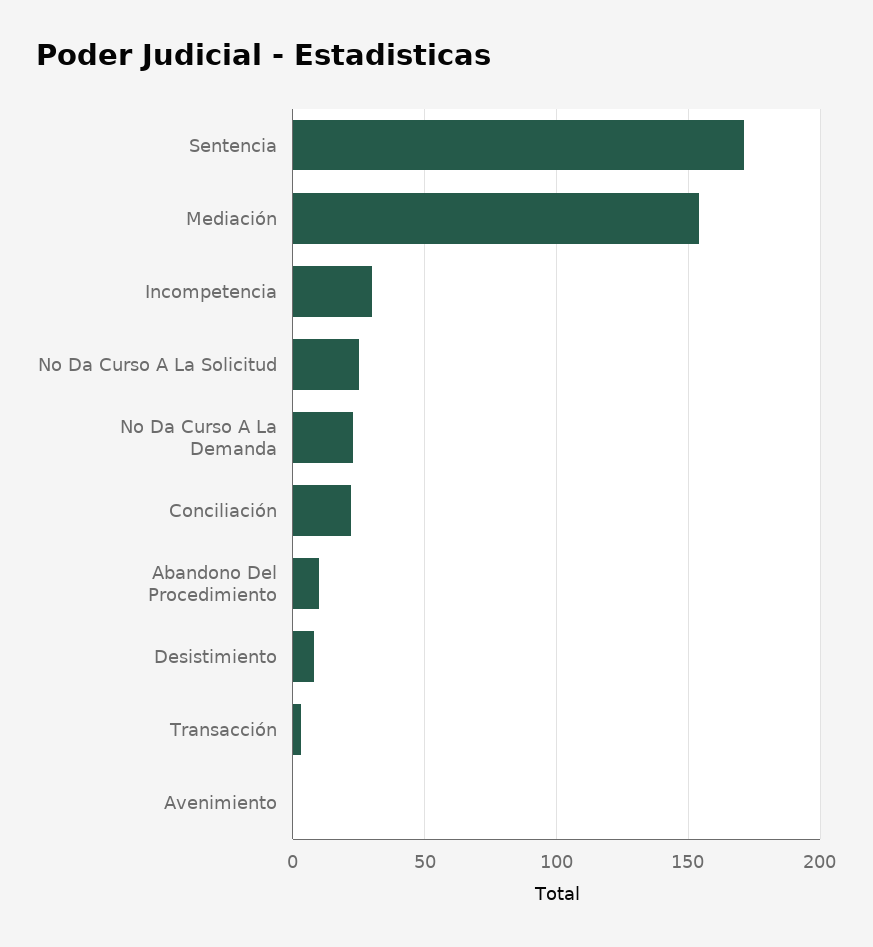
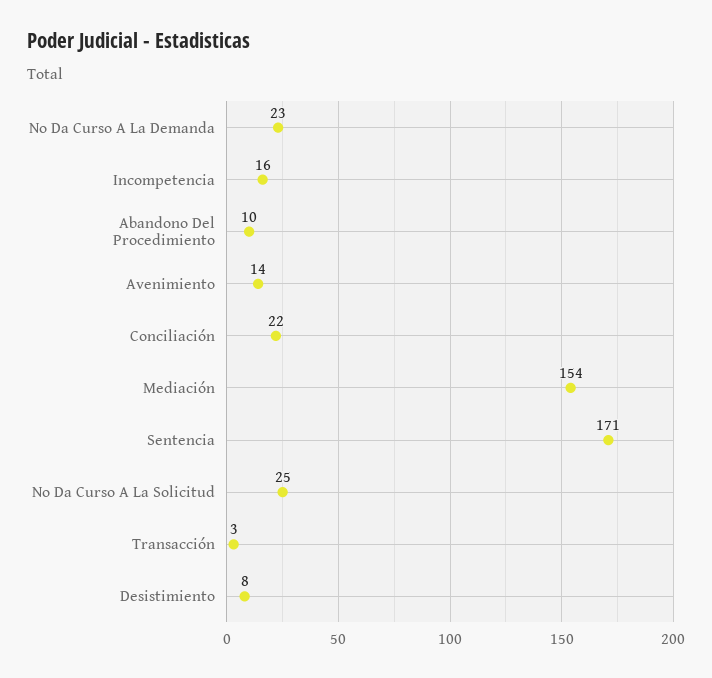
  {
    "Sentencia": 171,
    "Mediación": 154,
-   "Incompetencia": 30,
+   "Incompetencia": 16,
    "No Da Curso A La Solicitud": 25,
    "No Da Curso A La Demanda": 23,
    "Conciliación": 22,
    "Abandono Del Procedimiento": 10,
    "Desistimiento": 8,
    "Transacción": 3,
-   "Avenimiento": 0
+   "Avenimiento": 14
  }

